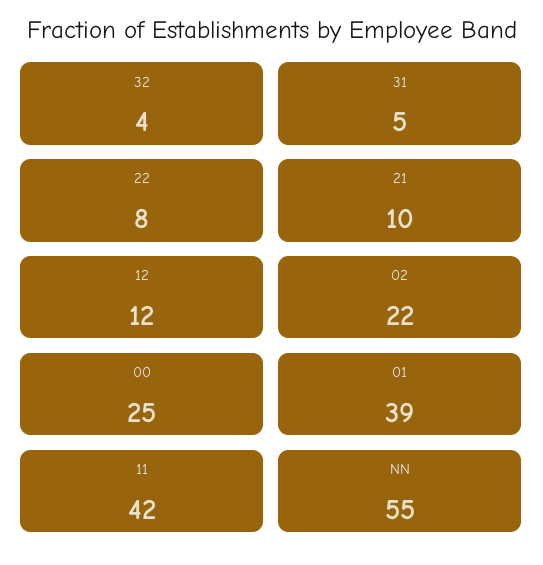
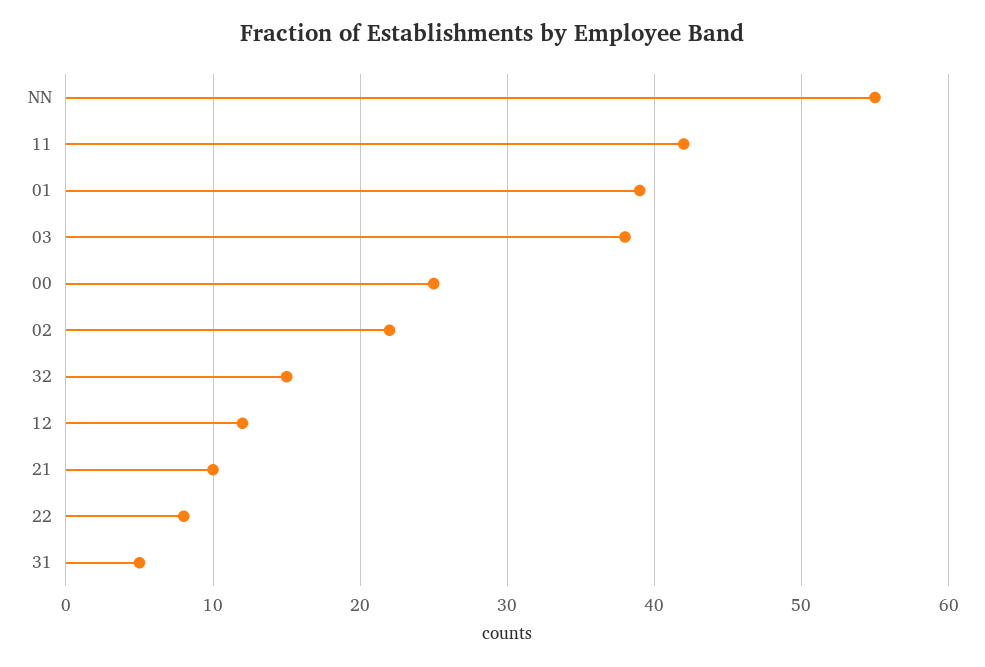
  {
-   "32": 4,
+   "32": 15,
    "31": 5,
    "22": 8,
    "21": 10,
    "12": 12,
    "02": 22,
    "00": 25,
    "01": 39,
    "11": 42,
-   "NN": 55
+   "NN": 55,
+   "03": 38
  }

